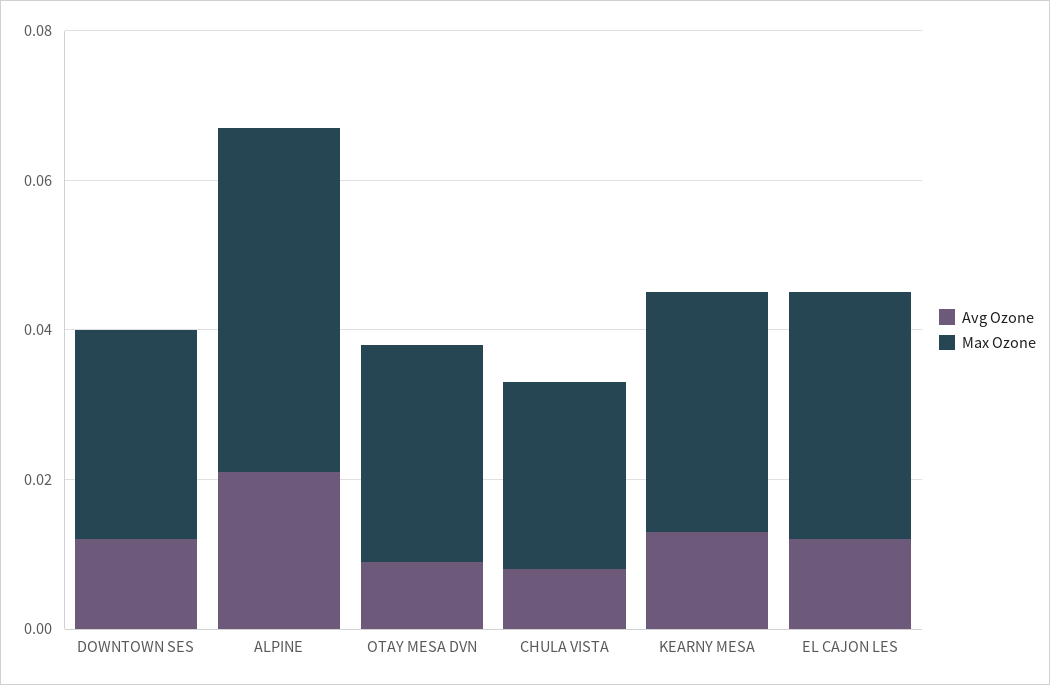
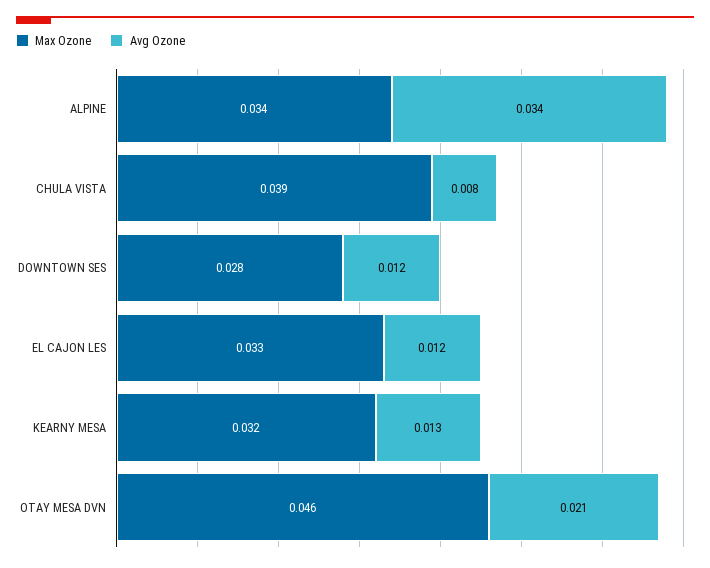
  {
    "Avg Ozone": {
      "DOWNTOWN SES": 0.012,
-     "ALPINE": 0.02,
+     "ALPINE": 0.034,
-     "OTAY MESA DVN": 0.01,
+     "OTAY MESA DVN": 0.021,
      "CHULA VISTA": 0.008,
      "KEARNY MESA": 0.013,
      "EL CAJON LES": 0.012
    },
    "Max Ozone": {
      "DOWNTOWN SES": 0.028,
-     "ALPINE": 0.045,
+     "ALPINE": 0.034,
-     "OTAY MESA DVN": 0.03,
+     "OTAY MESA DVN": 0.046,
-     "CHULA VISTA": 0.025,
+     "CHULA VISTA": 0.039,
      "KEARNY MESA": 0.032,
      "EL CAJON LES": 0.033
    }
  }

